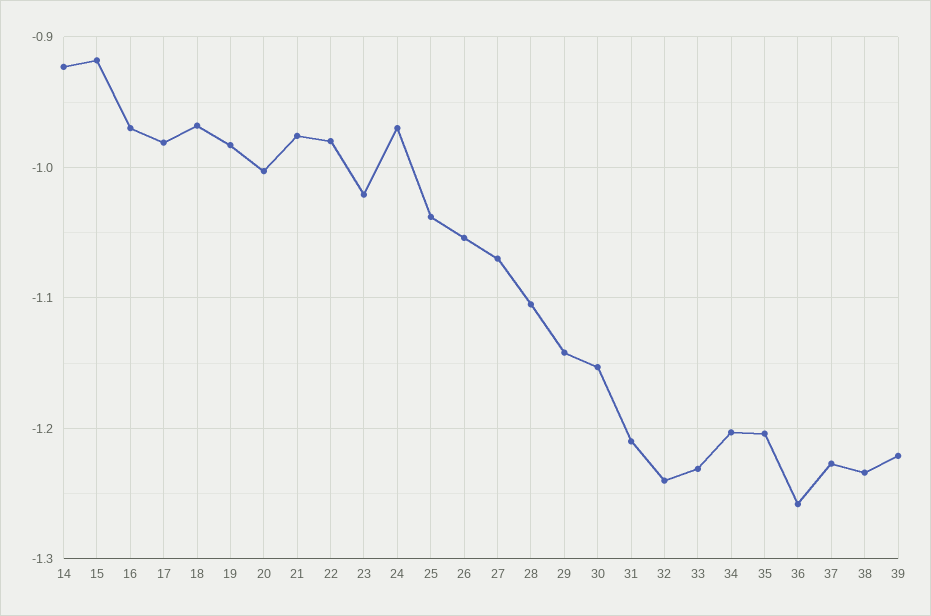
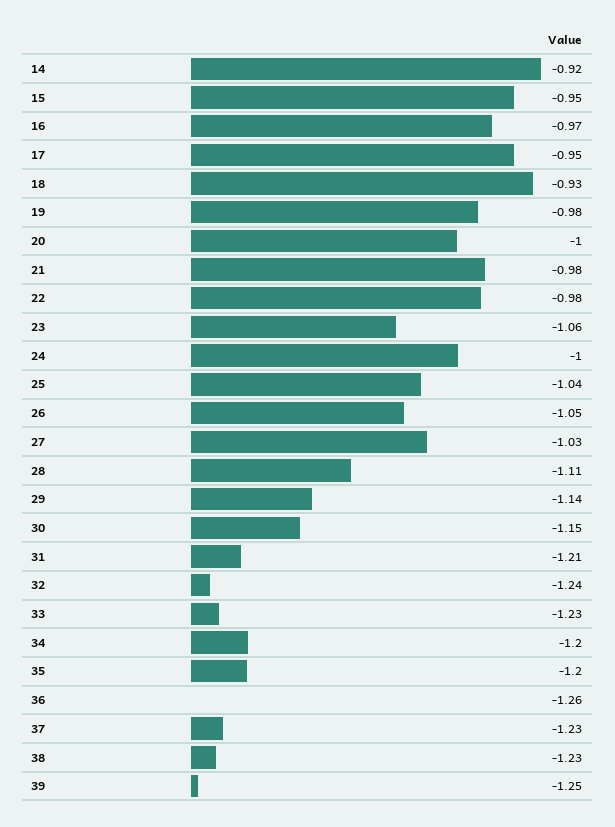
  {
    "14": -0.92,
-   "15": -0.92,
+   "15": -0.95,
    "16": -0.97,
-   "17": -0.98,
+   "17": -0.95,
-   "18": -0.97,
+   "18": -0.93,
    "19": -0.98,
    "20": -1,
    "21": -0.98,
    "22": -0.98,
-   "23": -1.02,
+   "23": -1.06,
-   "24": -0.97,
+   "24": -1,
    "25": -1.04,
    "26": -1.05,
-   "27": -1.07,
+   "27": -1.03,
    "28": -1.11,
    "29": -1.14,
    "30": -1.15,
    "31": -1.21,
    "32": -1.24,
    "33": -1.23,
    "34": -1.2,
    "35": -1.2,
    "36": -1.26,
    "37": -1.23,
    "38": -1.23,
-   "39": -1.22
+   "39": -1.25
  }

